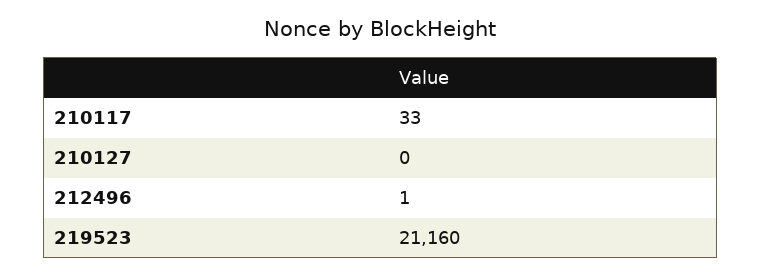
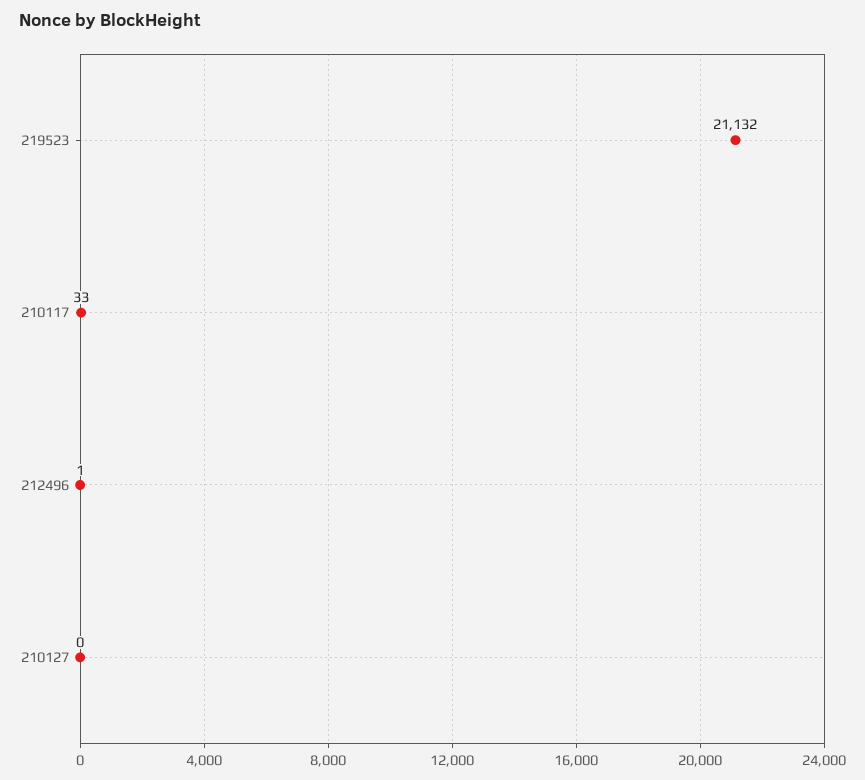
  {
    "210117": 33,
    "210127": 0,
    "212496": 1,
-   "219523": 21160
+   "219523": 21132
  }

